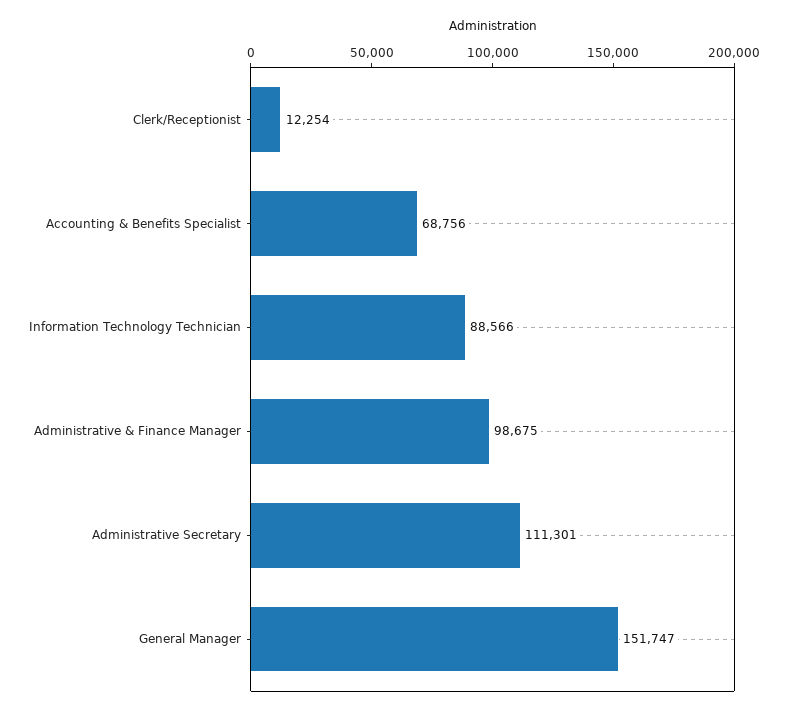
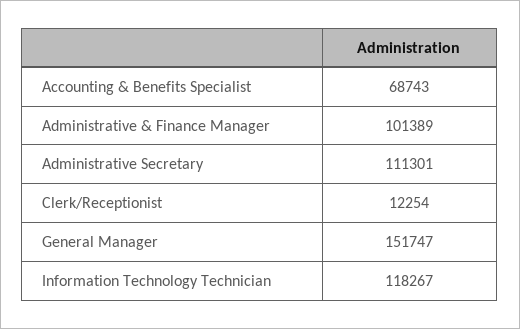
  {
    "Clerk/Receptionist": 12254,
-   "Accounting & Benefits Specialist": 68756,
+   "Accounting & Benefits Specialist": 68743,
-   "Information Technology Technician": 88566,
+   "Information Technology Technician": 118267,
-   "Administrative & Finance Manager": 98675,
+   "Administrative & Finance Manager": 101389,
    "Administrative Secretary": 111301,
    "General Manager": 151747
  }

